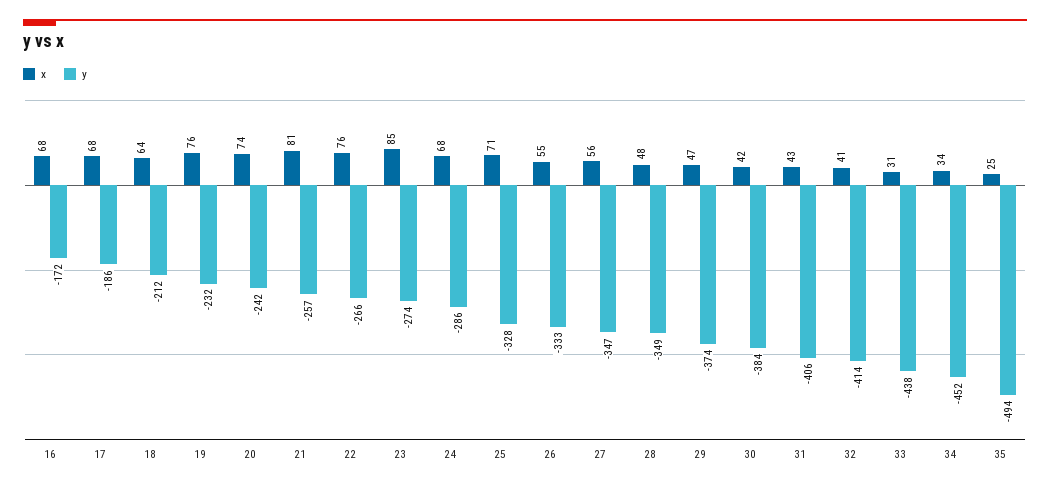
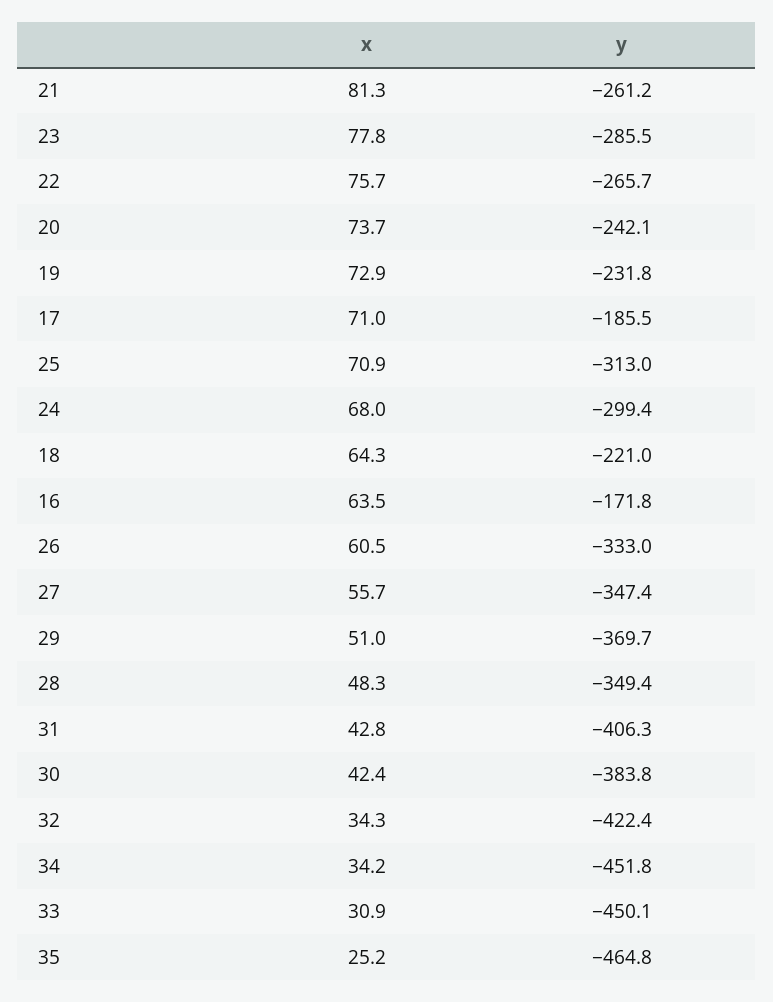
  {
    "x": {
-     "16": 68,
+     "16": 63.5,
-     "17": 68,
+     "17": 71,
      "18": 64.3,
-     "19": 76,
+     "19": 72.9,
      "20": 73.7,
      "21": 81.3,
      "22": 75.7,
-     "23": 85,
+     "23": 77.8,
      "24": 68,
      "25": 70.9,
-     "26": 55,
+     "26": 60.5,
      "27": 55.7,
      "28": 48.3,
-     "29": 47,
+     "29": 51,
      "30": 42.4,
      "31": 42.8,
-     "32": 41,
+     "32": 34.3,
      "33": 30.9,
      "34": 34.2,
      "35": 25.2
    },
    "y": {
      "16": -171.8,
      "17": -185.5,
-     "18": -212,
+     "18": -221,
      "19": -231.8,
      "20": -242.1,
-     "21": -257,
+     "21": -261.2,
      "22": -265.7,
-     "23": -274,
+     "23": -285.5,
-     "24": -286,
+     "24": -299.4,
-     "25": -328,
+     "25": -313,
      "26": -333,
      "27": -347.4,
      "28": -349.4,
-     "29": -374,
+     "29": -369.7,
      "30": -383.8,
      "31": -406.3,
-     "32": -414,
+     "32": -422.4,
-     "33": -438,
+     "33": -450.1,
      "34": -451.8,
-     "35": -494
+     "35": -464.8
    }
  }

